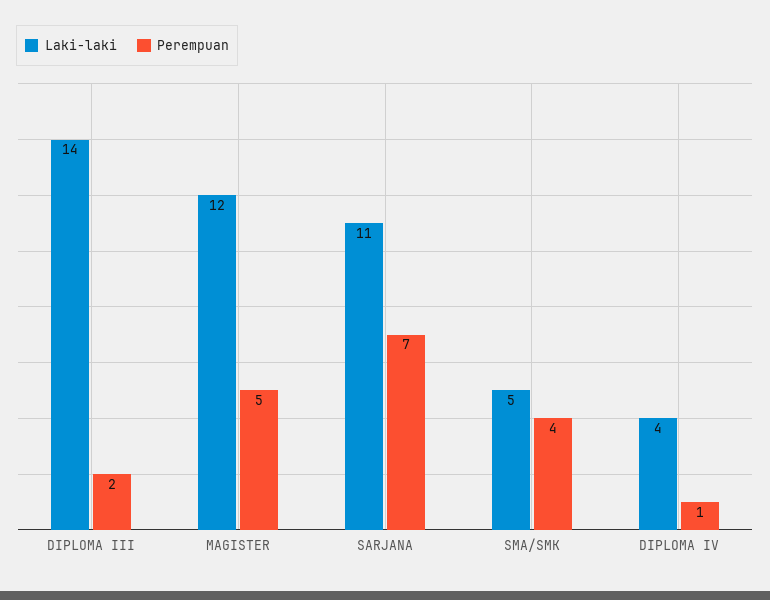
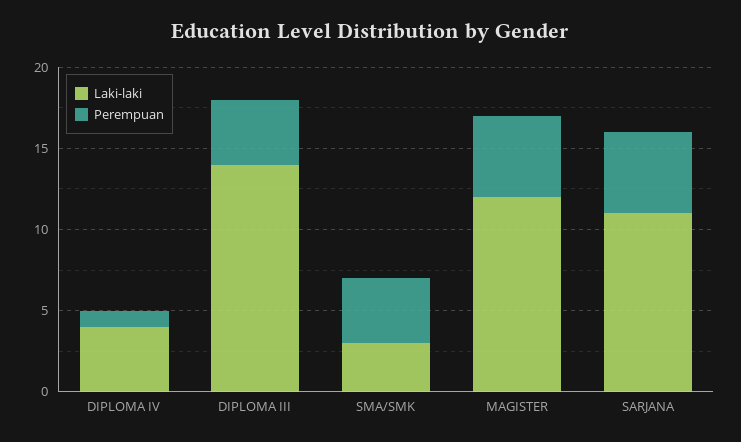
  {
    "Laki-laki": {
      "DIPLOMA III": 14,
      "MAGISTER": 12,
      "SARJANA": 11,
-     "SMA/SMK": 5,
+     "SMA/SMK": 3,
      "DIPLOMA IV": 4
    },
    "Perempuan": {
-     "DIPLOMA III": 2,
+     "DIPLOMA III": 4,
      "MAGISTER": 5,
-     "SARJANA": 7,
+     "SARJANA": 5,
      "SMA/SMK": 4,
      "DIPLOMA IV": 1
    }
  }

